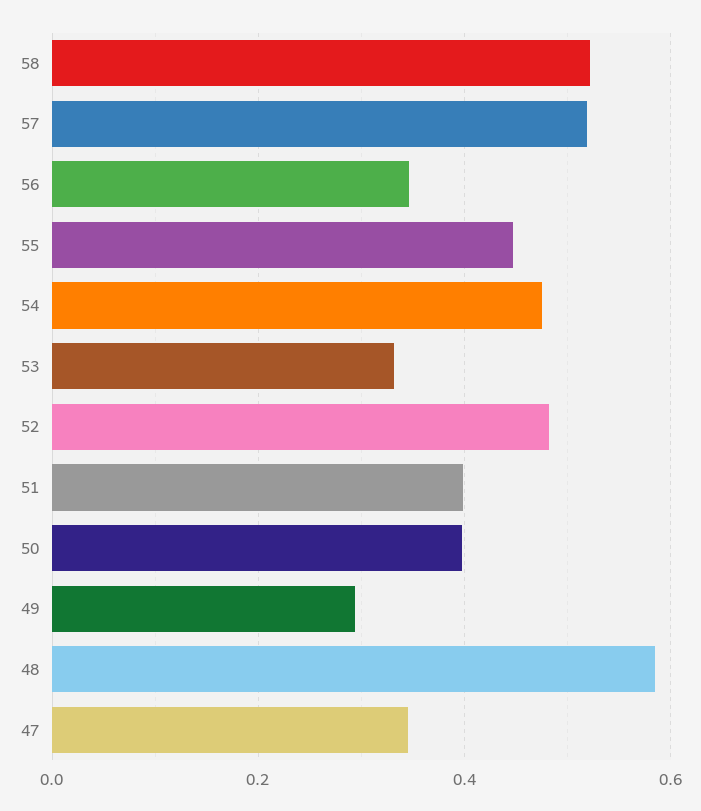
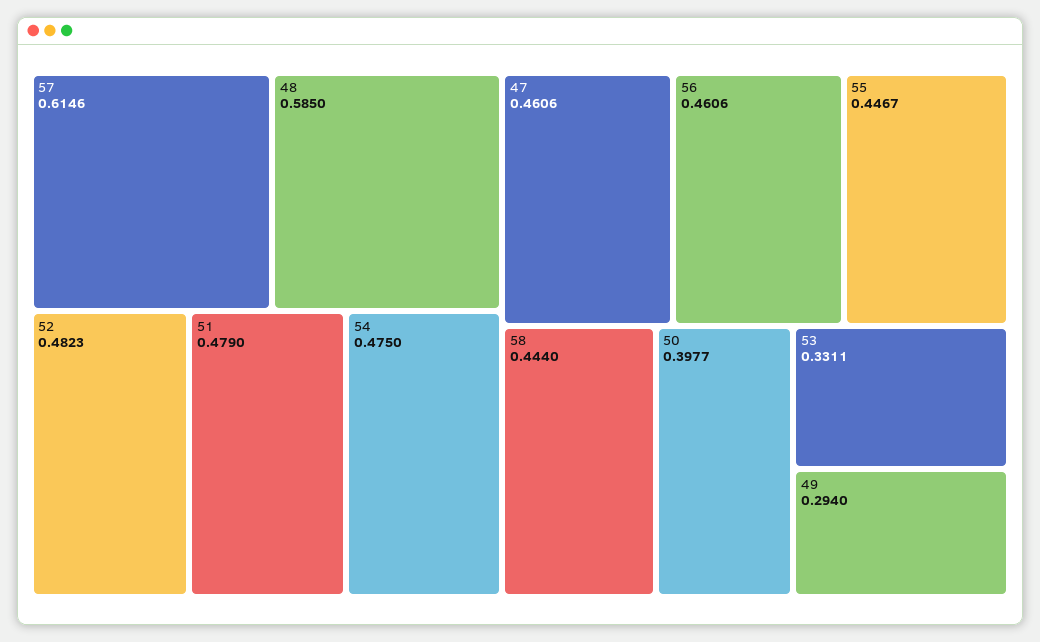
  {
-   "58": 0.52,
+   "58": 0.444,
-   "57": 0.52,
+   "57": 0.6146,
-   "56": 0.34,
+   "56": 0.4606,
    "55": 0.4467,
    "54": 0.475,
    "53": 0.3311,
    "52": 0.4823,
-   "51": 0.4,
+   "51": 0.479,
    "50": 0.3977,
    "49": 0.294,
    "48": 0.585,
-   "47": 0.34
+   "47": 0.4606
  }

